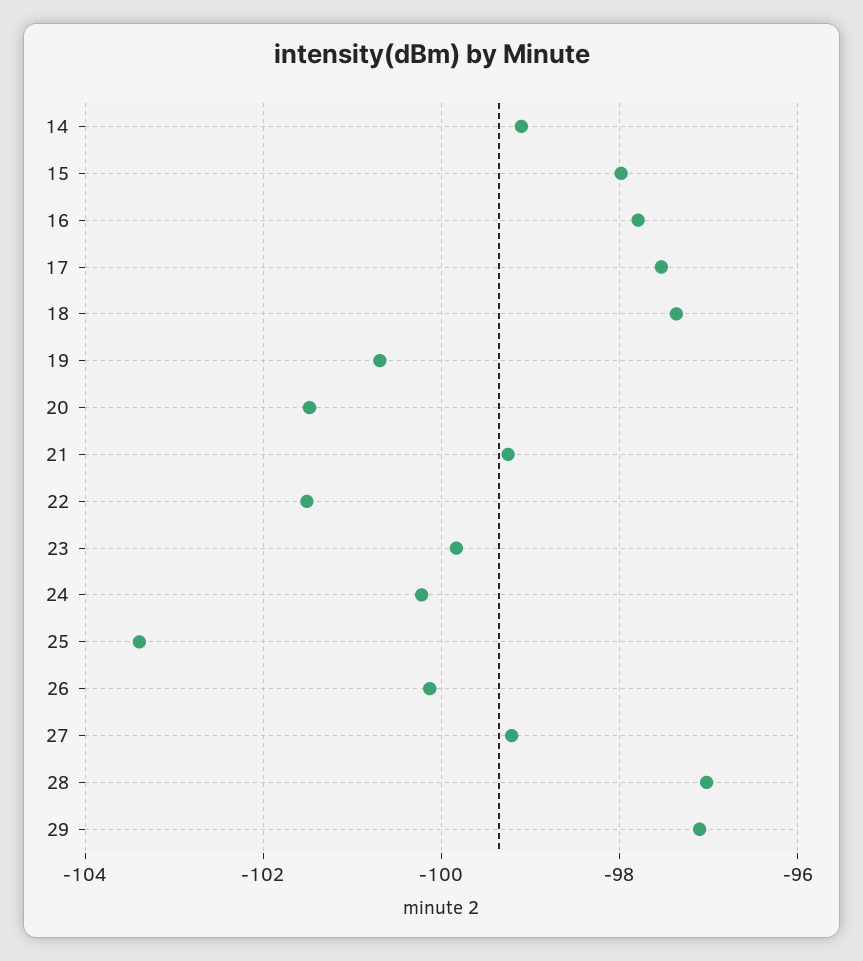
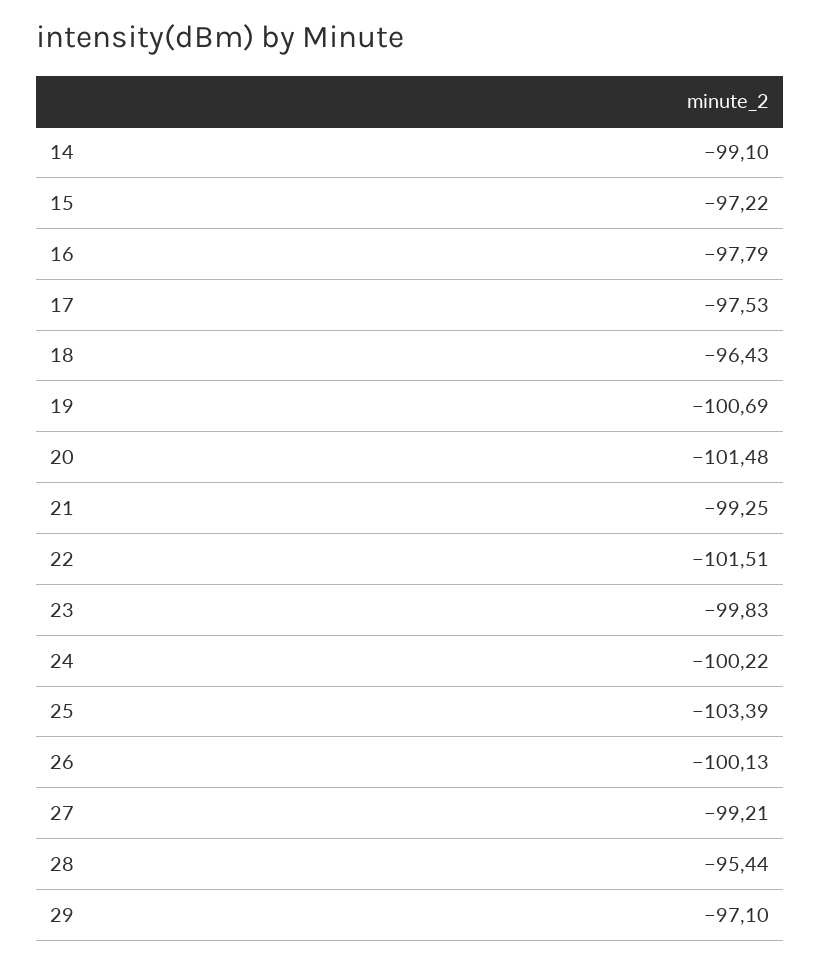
  {
    "14": -99.1,
-   "15": -98,
+   "15": -97.22,
    "16": -97.79,
    "17": -97.53,
-   "18": -97.4,
+   "18": -96.43,
    "19": -100.69,
    "20": -101.48,
    "21": -99.25,
    "22": -101.51,
    "23": -99.83,
    "24": -100.22,
    "25": -103.39,
    "26": -100.13,
    "27": -99.21,
-   "28": -97,
+   "28": -95.44,
    "29": -97.1
  }

